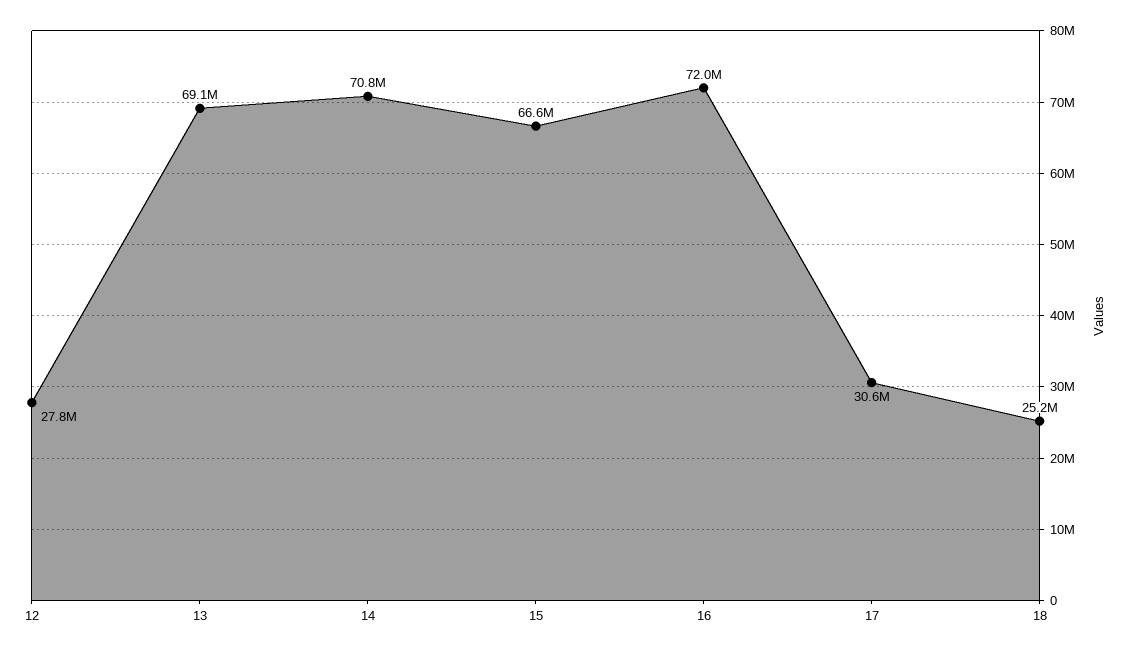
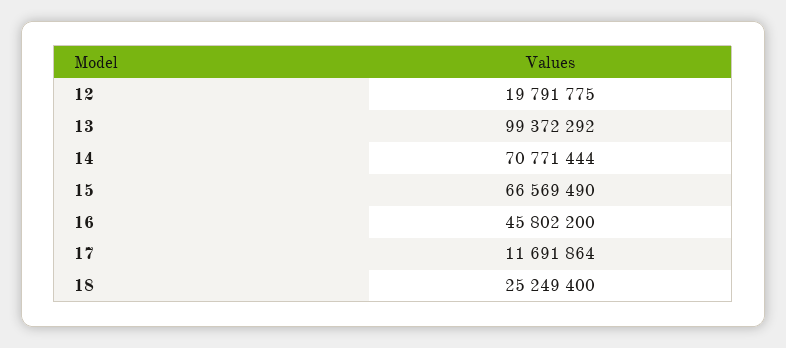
  {
-   "12": 27800000,
+   "12": 19791775,
-   "13": 69100000,
+   "13": 99372292,
    "14": 70771444,
    "15": 66569490,
-   "16": 72000000,
+   "16": 45802200,
-   "17": 30600000,
+   "17": 11691864,
    "18": 25249400
  }

